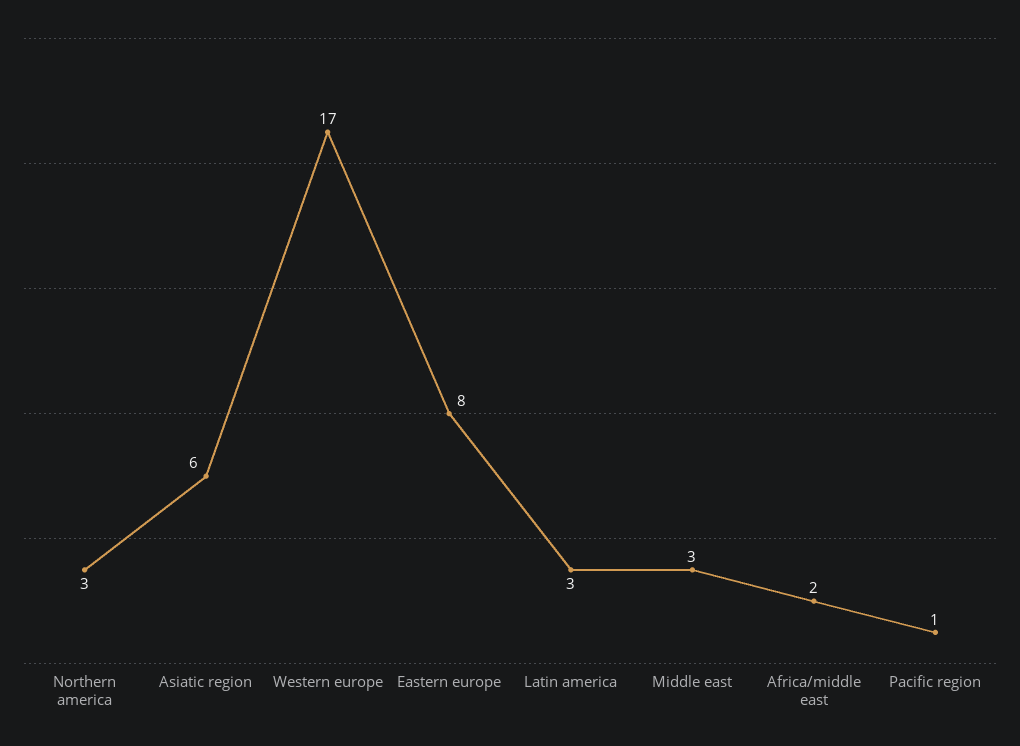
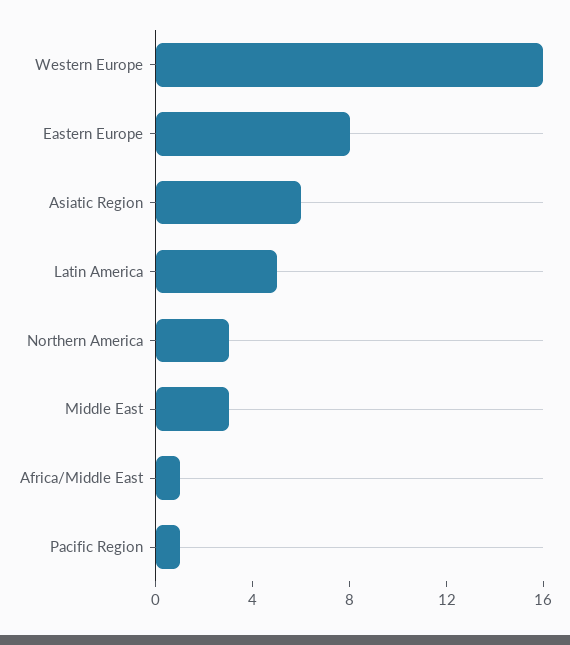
  {
    "Northern america": 3,
    "Asiatic region": 6,
-   "Western europe": 17,
+   "Western europe": 16,
    "Eastern europe": 8,
-   "Latin america": 3,
+   "Latin america": 5,
    "Middle east": 3,
-   "Africa/middle east": 2,
+   "Africa/middle east": 1,
    "Pacific region": 1
  }

